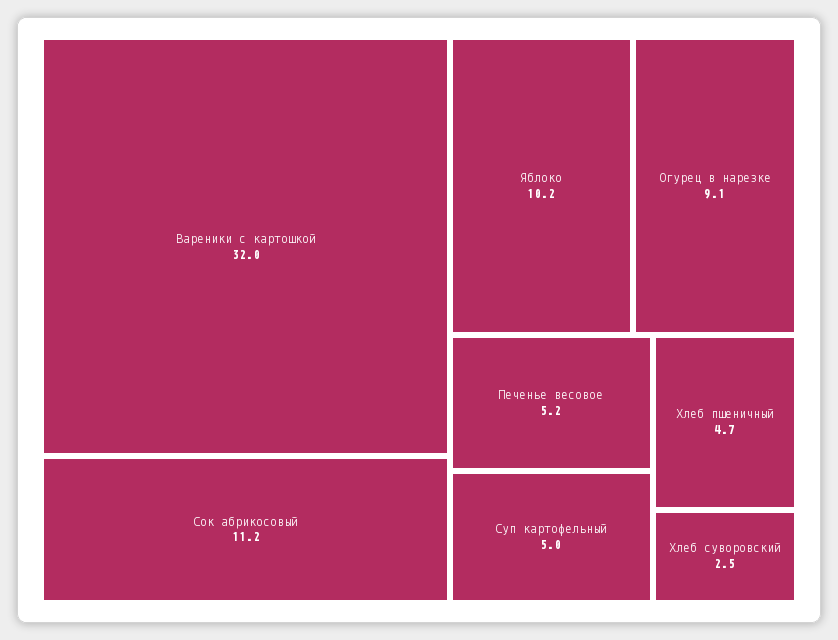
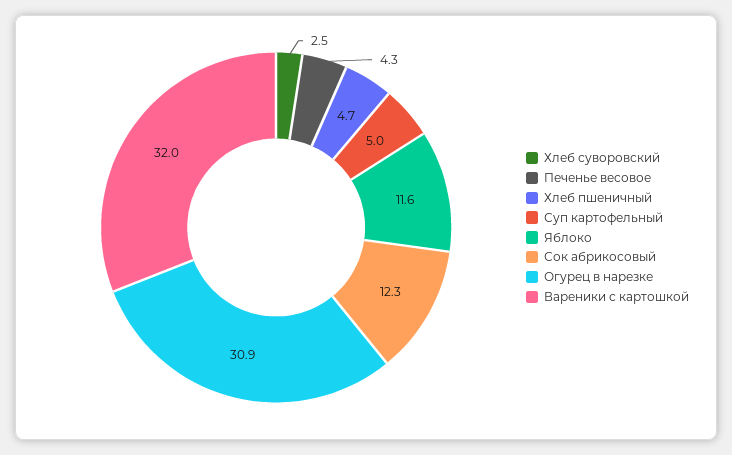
  {
    "Вареники с картошкой": 32,
-   "Сок абрикосовый": 11.2,
+   "Сок абрикосовый": 12.3,
-   "Яблоко": 10.2,
+   "Яблоко": 11.6,
-   "Огурец в нарезке": 9.1,
+   "Огурец в нарезке": 30.9,
-   "Печенье весовое": 5.2,
+   "Печенье весовое": 4.3,
    "Суп картофельный": 5,
    "Хлеб пшеничный": 4.7,
    "Хлеб суворовский": 2.5
  }

